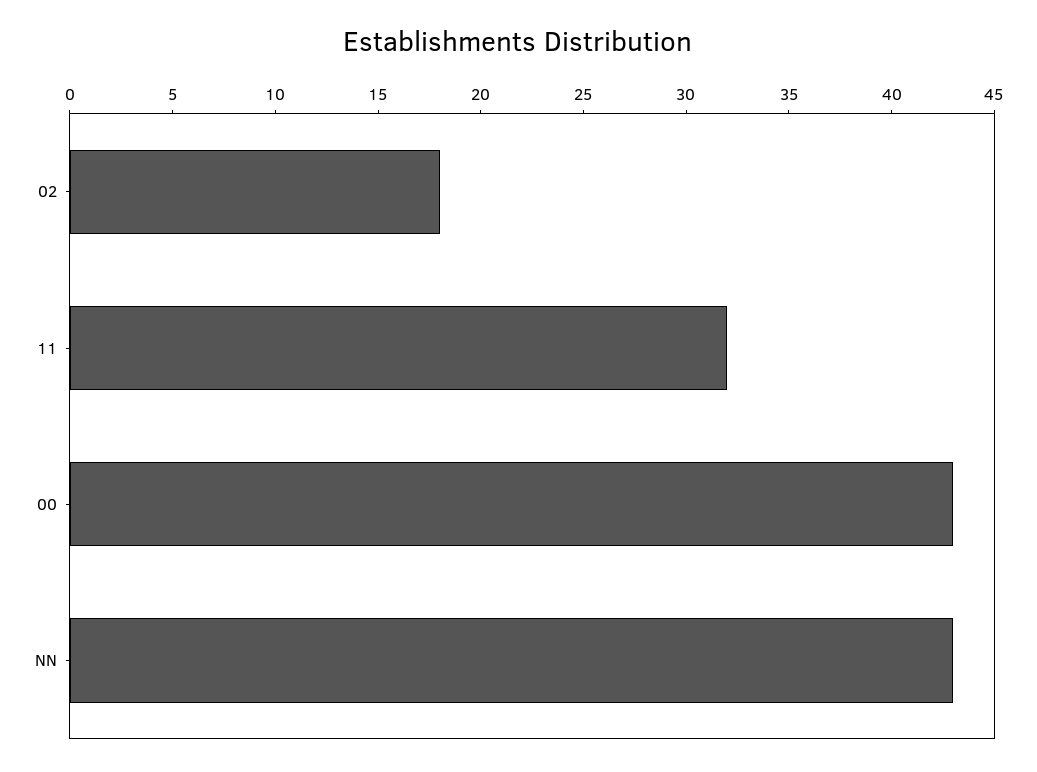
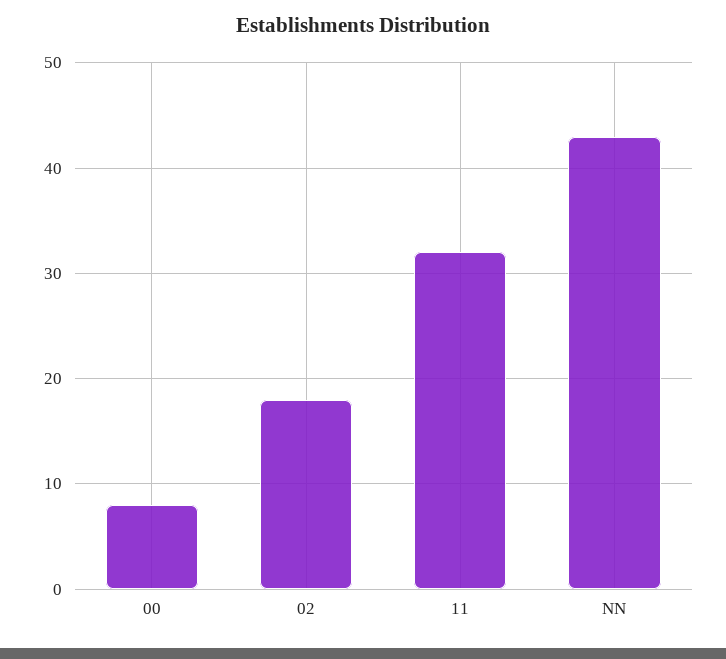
  {
    "02": 18,
    "11": 32,
-   "00": 43,
+   "00": 8,
    "NN": 43
  }

